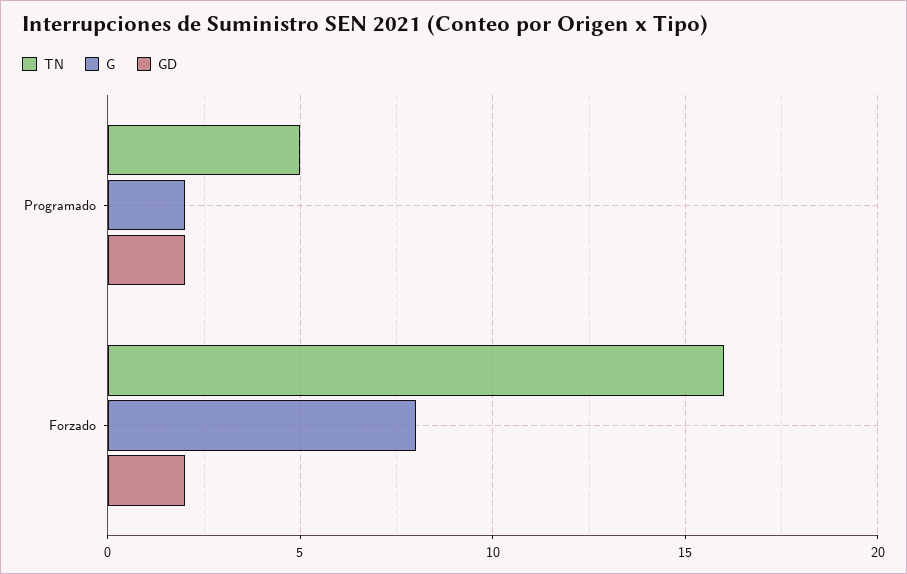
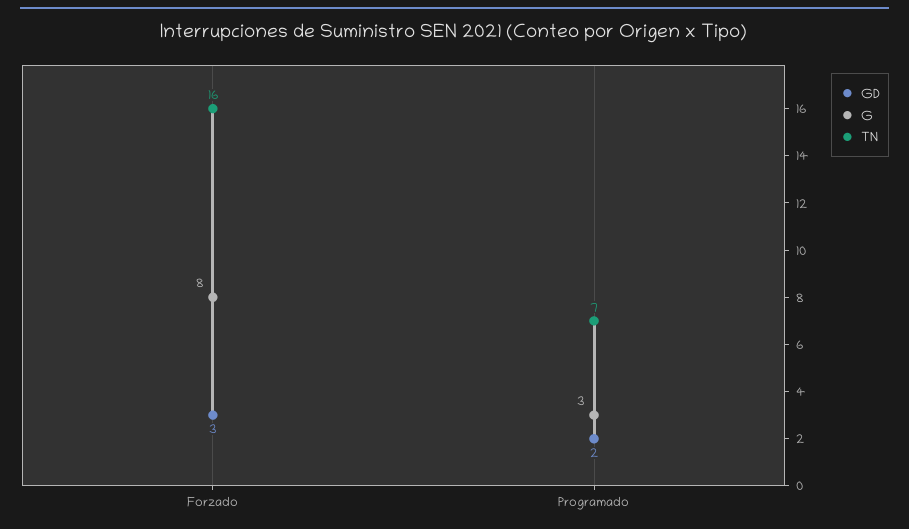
  {
    "TN": {
-     "Programado": 5,
+     "Programado": 7,
      "Forzado": 16
    },
    "G": {
-     "Programado": 2,
+     "Programado": 3,
      "Forzado": 8
    },
    "GD": {
      "Programado": 2,
-     "Forzado": 2
+     "Forzado": 3
    }
  }

